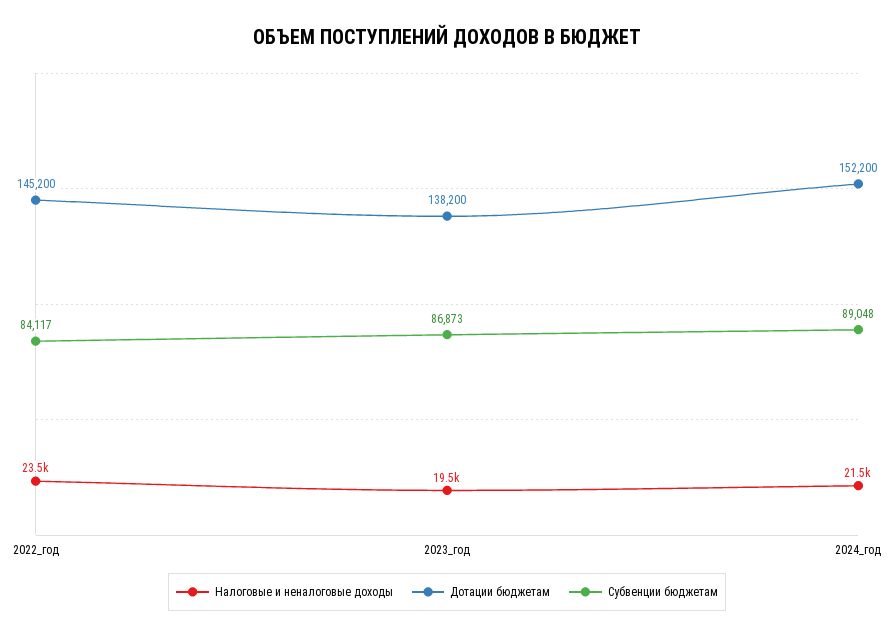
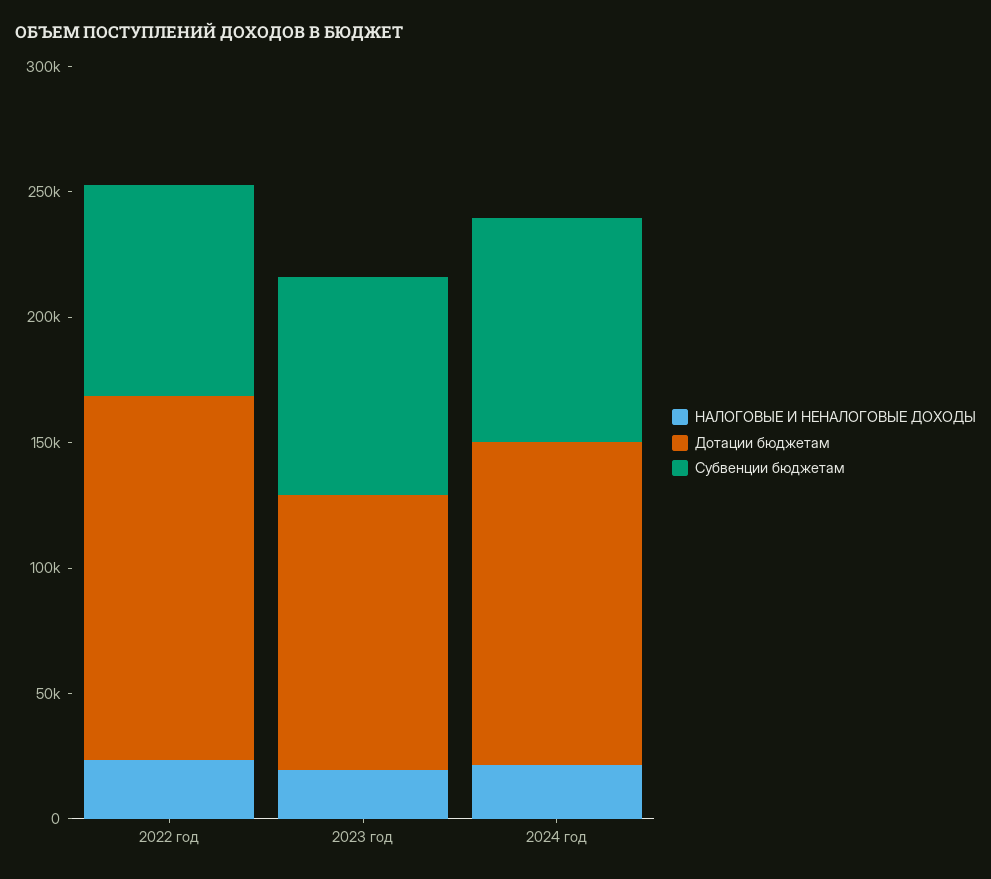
  {
    "Налоговые и неналоговые доходы": {
      "2022_год": 23500,
      "2023_год": 19500,
      "2024_год": 21500
    },
    "Дотации бюджетам": {
      "2022_год": 145200,
-     "2023_год": 138200,
+     "2023_год": 110000,
-     "2024_год": 152200
+     "2024_год": 130000
    },
    "Субвенции бюджетам": {
      "2022_год": 84117,
      "2023_год": 86873,
      "2024_год": 89048
    }
  }

